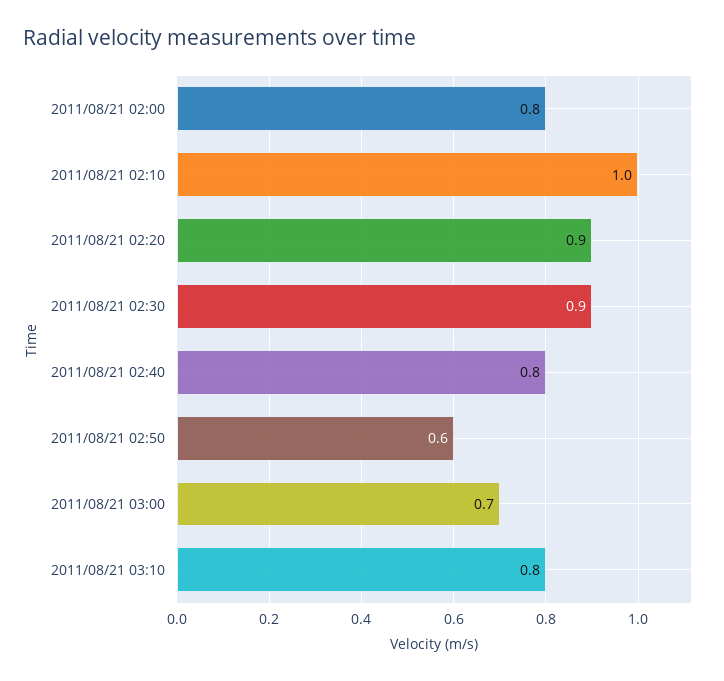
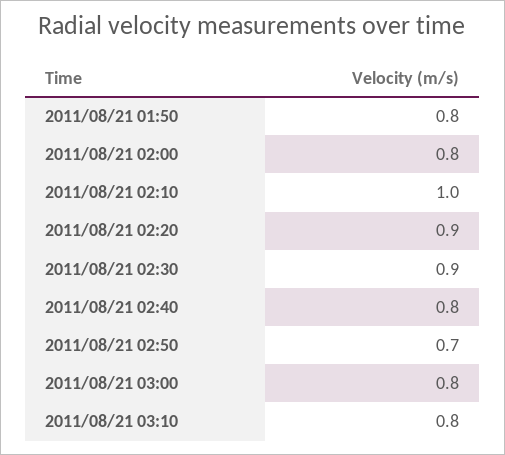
  {
    "2011/08/21 02:00": 0.8,
    "2011/08/21 02:10": 1,
    "2011/08/21 02:20": 0.9,
    "2011/08/21 02:30": 0.9,
    "2011/08/21 02:40": 0.8,
-   "2011/08/21 02:50": 0.6,
+   "2011/08/21 02:50": 0.7,
-   "2011/08/21 03:00": 0.7,
+   "2011/08/21 03:00": 0.8,
-   "2011/08/21 03:10": 0.8
+   "2011/08/21 03:10": 0.8,
+   "2011/08/21 01:50": 0.8
  }

